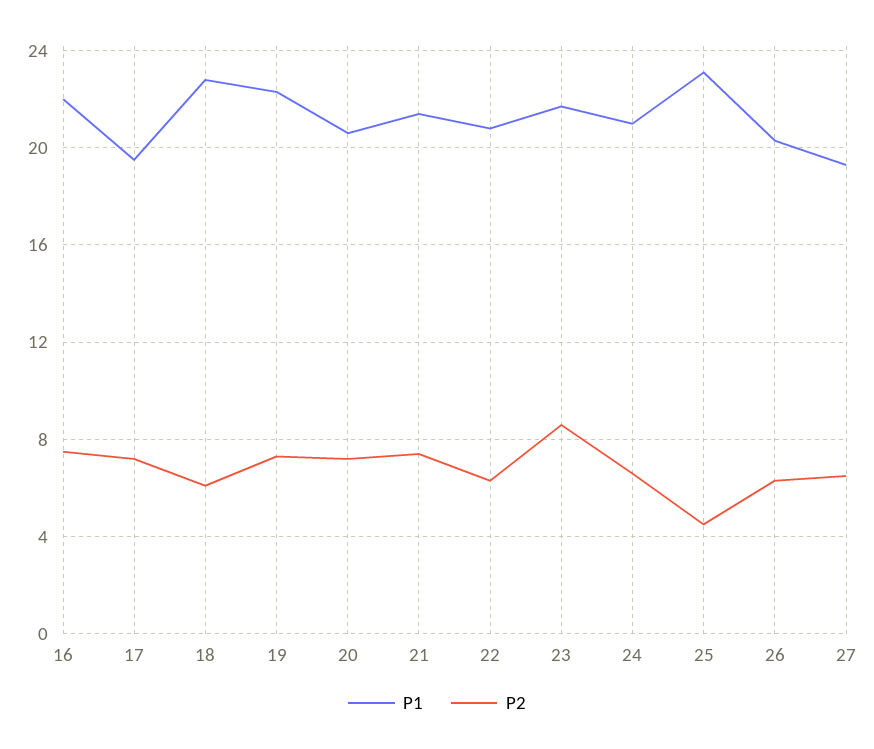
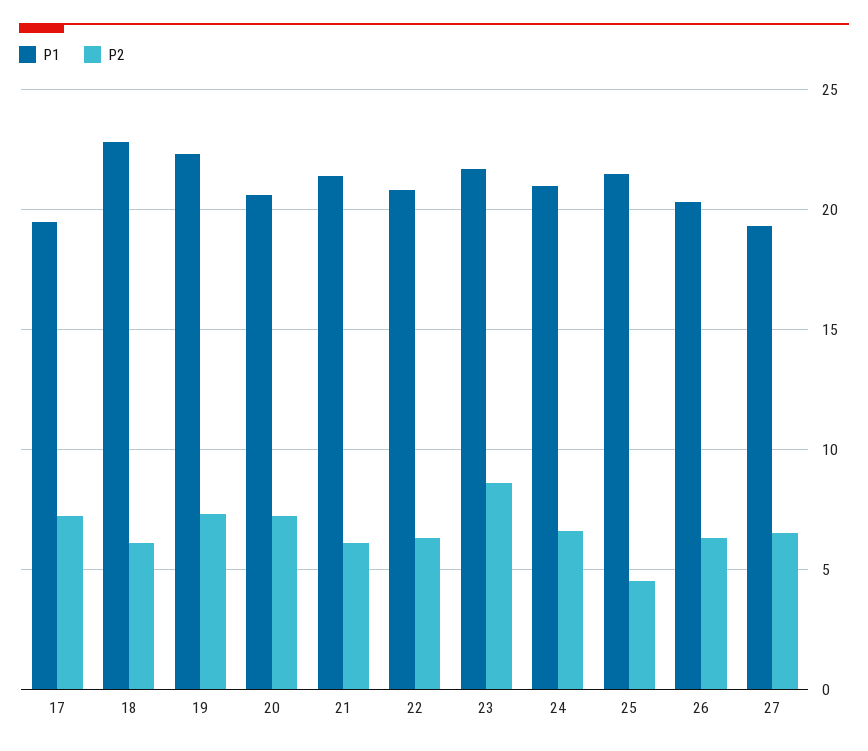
  {
    "P1": {
-     "16": 22,
      "17": 19.5,
      "18": 23,
      "19": 22.5,
      "20": 20.5,
      "21": 21.5,
      "22": 21,
      "23": 21.5,
      "24": 21,
-     "25": 23,
+     "25": 21.5,
      "26": 20.5,
      "27": 19.5
    },
    "P2": {
-     "16": 7.5,
      "17": 7,
      "18": 6,
      "19": 7.5,
      "20": 7,
-     "21": 7.5,
+     "21": 6,
      "22": 6.5,
      "23": 8.5,
      "24": 6.5,
      "25": 4.5,
      "26": 6.5,
      "27": 6.5
    }
  }

